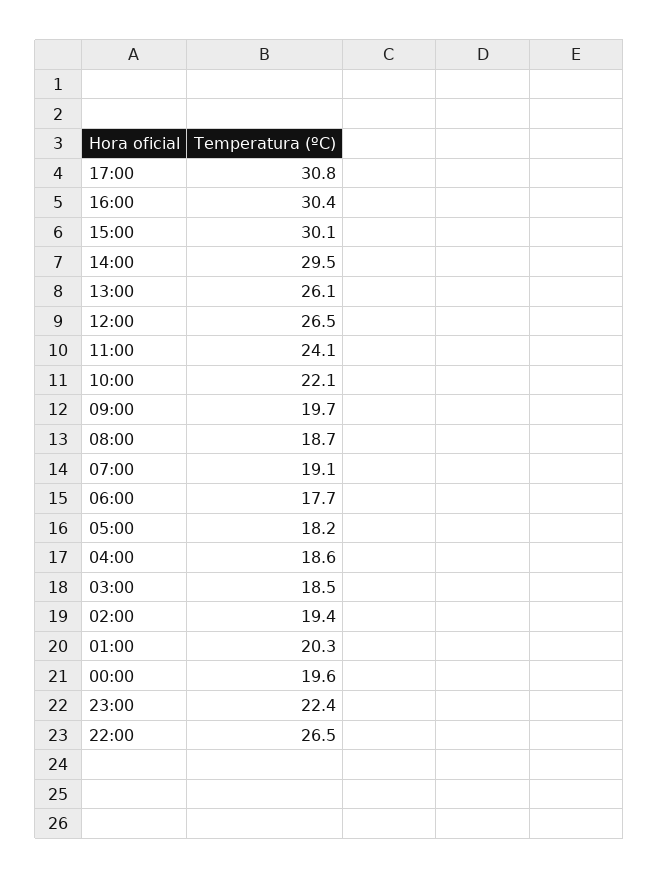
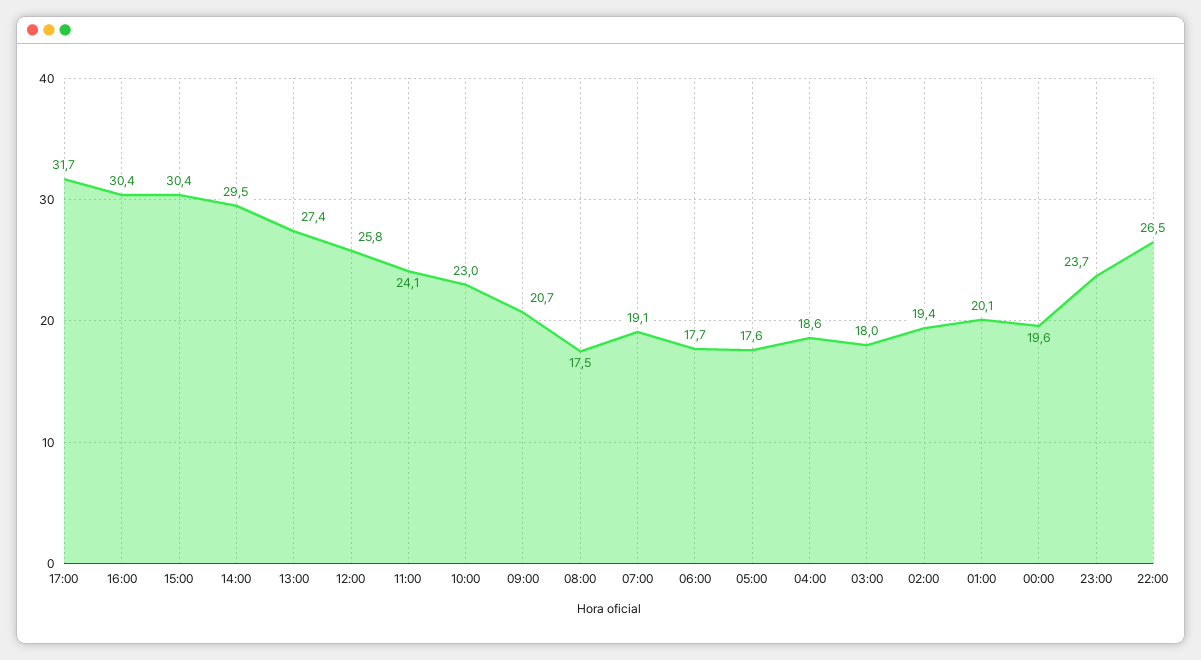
  {
-   "17:00": 30.8,
+   "17:00": 31.7,
    "16:00": 30.4,
-   "15:00": 30.1,
+   "15:00": 30.4,
    "14:00": 29.5,
-   "13:00": 26.1,
+   "13:00": 27.4,
-   "12:00": 26.5,
+   "12:00": 25.8,
    "11:00": 24.1,
-   "10:00": 22.1,
+   "10:00": 23,
-   "09:00": 19.7,
+   "09:00": 20.7,
-   "08:00": 18.7,
+   "08:00": 17.5,
    "07:00": 19.1,
    "06:00": 17.7,
-   "05:00": 18.2,
+   "05:00": 17.6,
    "04:00": 18.6,
-   "03:00": 18.5,
+   "03:00": 18,
    "02:00": 19.4,
-   "01:00": 20.3,
+   "01:00": 20.1,
    "00:00": 19.6,
-   "23:00": 22.4,
+   "23:00": 23.7,
    "22:00": 26.5
  }

